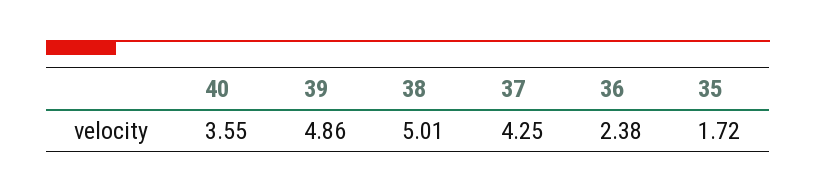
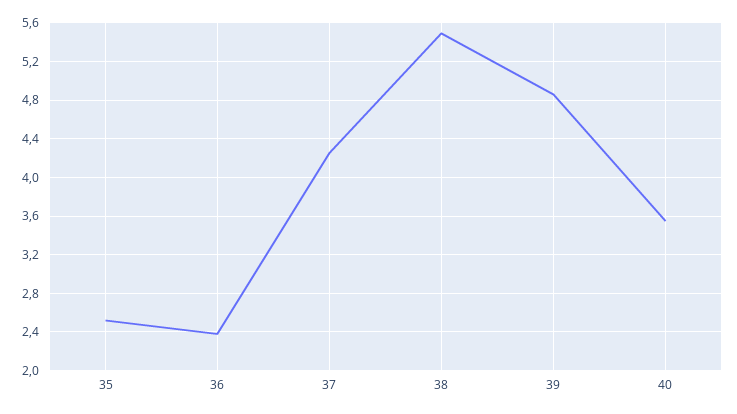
  {
    "40": 3.55,
    "39": 4.86,
-   "38": 5.01,
+   "38": 5.5,
    "37": 4.25,
    "36": 2.38,
-   "35": 1.72
+   "35": 2.5
  }

